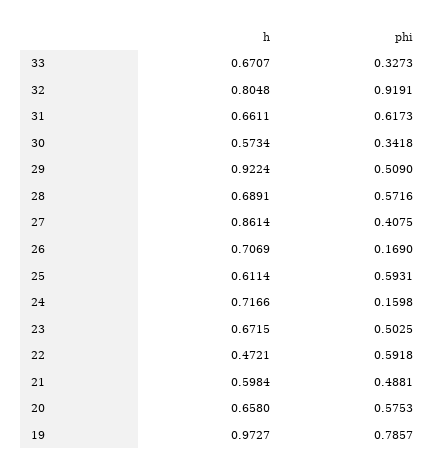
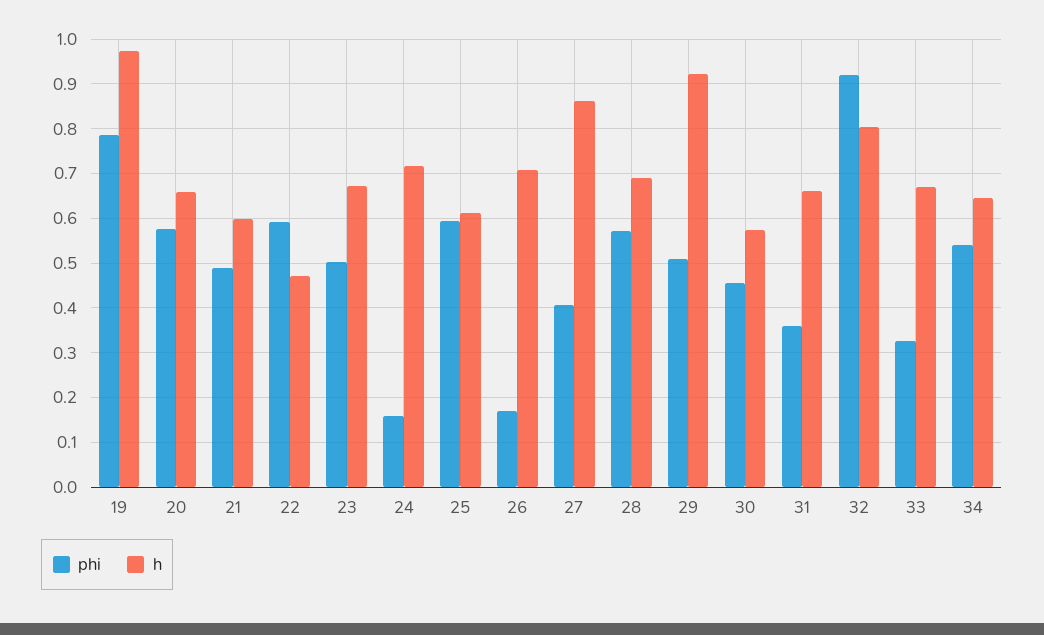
  {
    "h": {
      "33": 0.6707,
      "32": 0.8048,
      "31": 0.6611,
      "30": 0.5734,
      "29": 0.9224,
      "28": 0.6891,
      "27": 0.8614,
      "26": 0.7069,
      "25": 0.6114,
      "24": 0.7166,
      "23": 0.6715,
      "22": 0.4721,
      "21": 0.5984,
      "20": 0.658,
-     "19": 0.9727
+     "19": 0.9727,
+     "34": 0.64
    },
    "phi": {
      "33": 0.3273,
      "32": 0.9191,
-     "31": 0.6173,
+     "31": 0.36,
-     "30": 0.3418,
+     "30": 0.46,
      "29": 0.509,
      "28": 0.5716,
      "27": 0.4075,
      "26": 0.169,
      "25": 0.5931,
      "24": 0.1598,
      "23": 0.5025,
      "22": 0.5918,
      "21": 0.4881,
      "20": 0.5753,
-     "19": 0.7857
+     "19": 0.7857,
+     "34": 0.54
    }
  }

